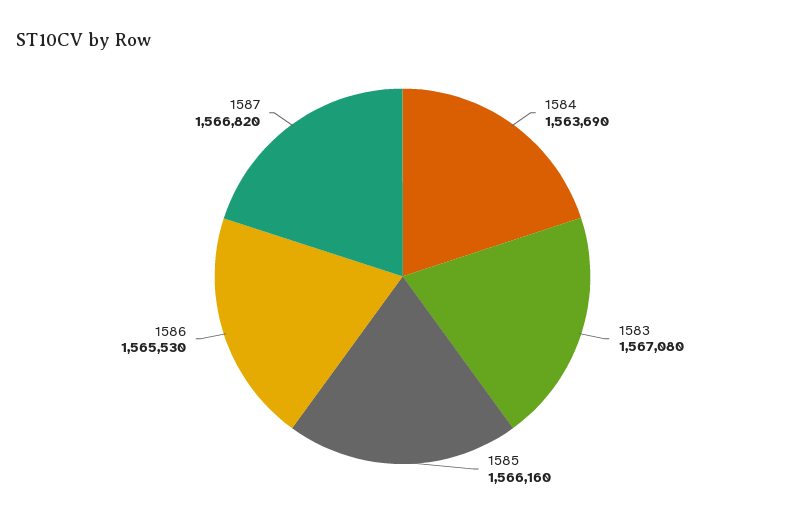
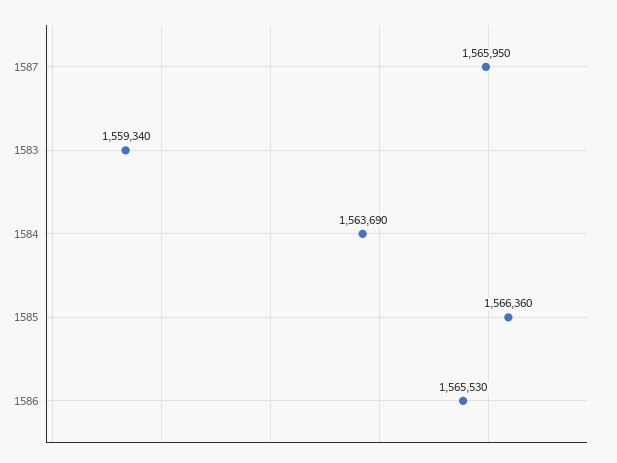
  {
    "1584": 1563690,
-   "1583": 1567080,
+   "1583": 1559340,
-   "1585": 1566160,
+   "1585": 1566360,
    "1586": 1565530,
-   "1587": 1566820
+   "1587": 1565950
  }

